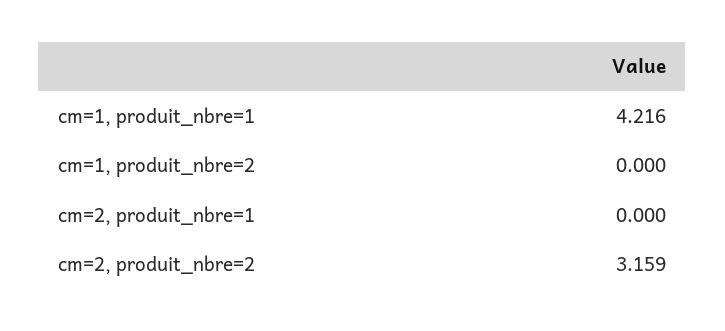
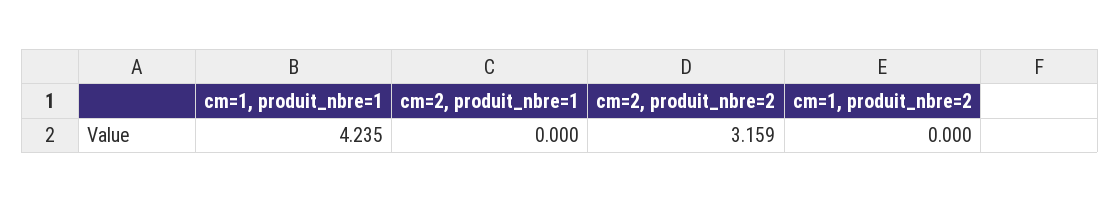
  {
-   "cm=1, produit_nbre=1": 4.216,
+   "cm=1, produit_nbre=1": 4.235,
    "cm=1, produit_nbre=2": 0,
    "cm=2, produit_nbre=1": 0,
    "cm=2, produit_nbre=2": 3.159
  }

